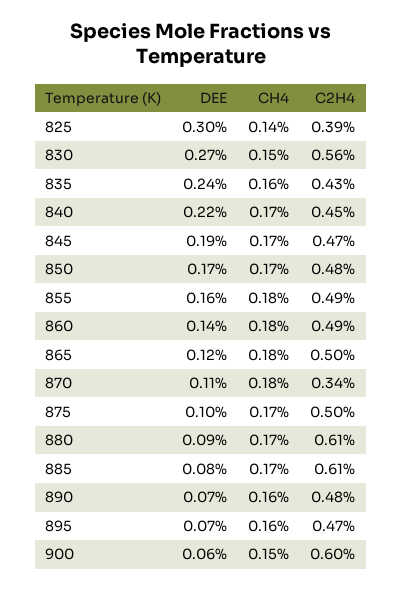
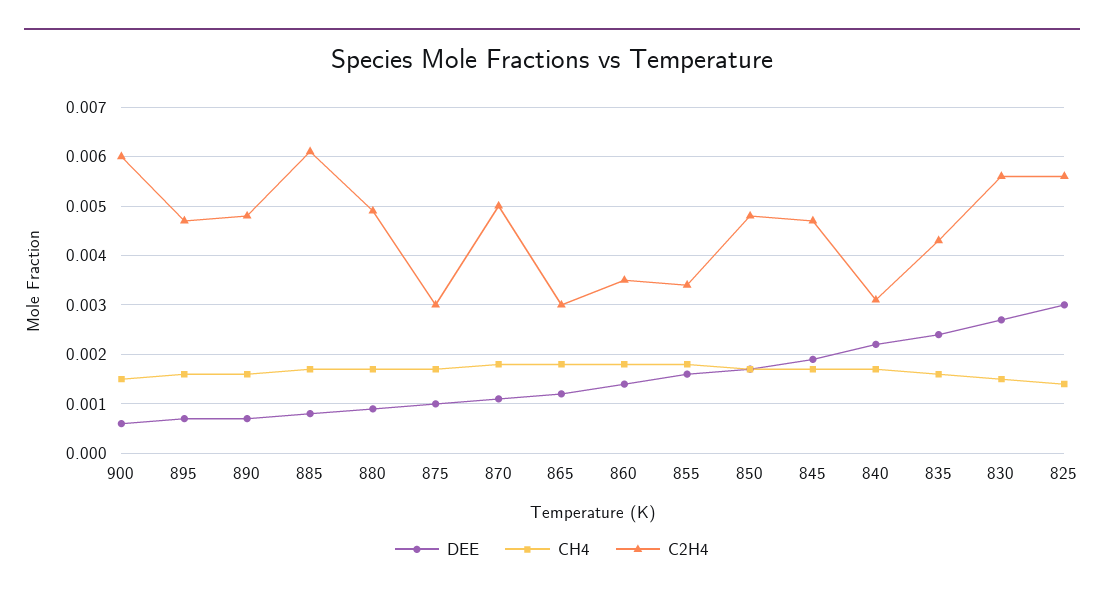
  {
    "DEE": {
      "825": 0.003,
      "830": 0.0027,
      "835": 0.0024,
      "840": 0.0022,
      "845": 0.0019,
      "850": 0.0017,
      "855": 0.0016,
      "860": 0.0014,
      "865": 0.0012,
      "870": 0.0011,
      "875": 0.001,
      "880": 0.0009,
      "885": 0.0008,
      "890": 0.0007,
      "895": 0.0007,
      "900": 0.0006
    },
    "CH4": {
      "825": 0.0014,
      "830": 0.0015,
      "835": 0.0016,
      "840": 0.0017,
      "845": 0.0017,
      "850": 0.0017,
      "855": 0.0018,
      "860": 0.0018,
      "865": 0.0018,
      "870": 0.0018,
      "875": 0.0017,
      "880": 0.0017,
      "885": 0.0017,
      "890": 0.0016,
      "895": 0.0016,
      "900": 0.0015
    },
    "C2H4": {
-     "825": 0.0039,
+     "825": 0.0055,
      "830": 0.0056,
      "835": 0.0043,
-     "840": 0.0045,
+     "840": 0.003,
      "845": 0.0047,
      "850": 0.0048,
-     "855": 0.0049,
+     "855": 0.0035,
-     "860": 0.0049,
+     "860": 0.0035,
-     "865": 0.005,
+     "865": 0.003,
-     "870": 0.0034,
+     "870": 0.005,
-     "875": 0.005,
+     "875": 0.003,
-     "880": 0.0061,
+     "880": 0.005,
      "885": 0.0061,
      "890": 0.0048,
      "895": 0.0047,
      "900": 0.006
    }
  }

